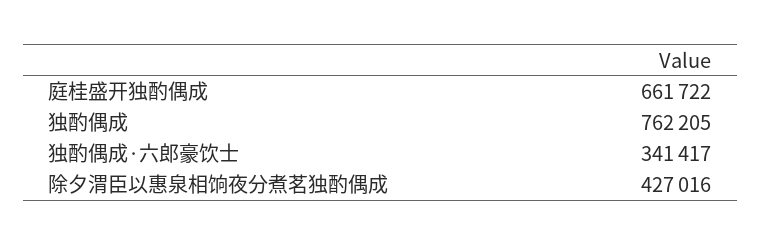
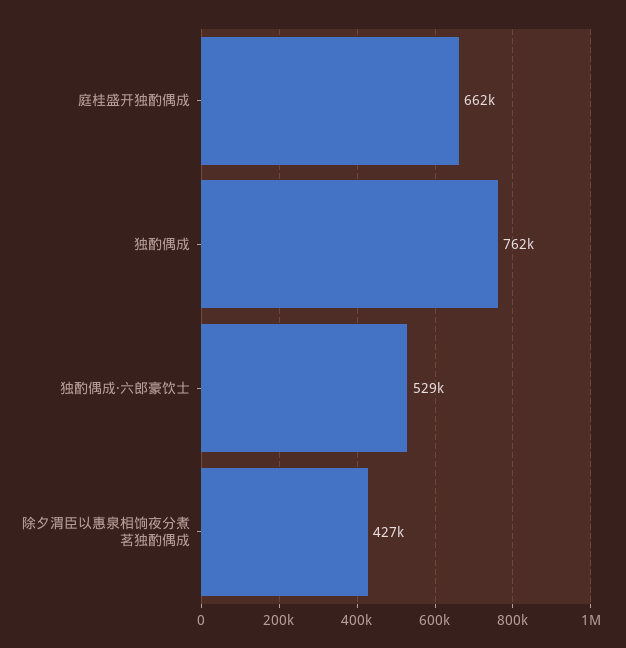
  {
    "庭桂盛开独酌偶成": 661722,
    "独酌偶成": 762205,
-   "独酌偶成·六郎豪饮士": 341417,
+   "独酌偶成·六郎豪饮士": 529000,
    "除夕渭臣以惠泉相饷夜分煮茗独酌偶成": 427016
  }

